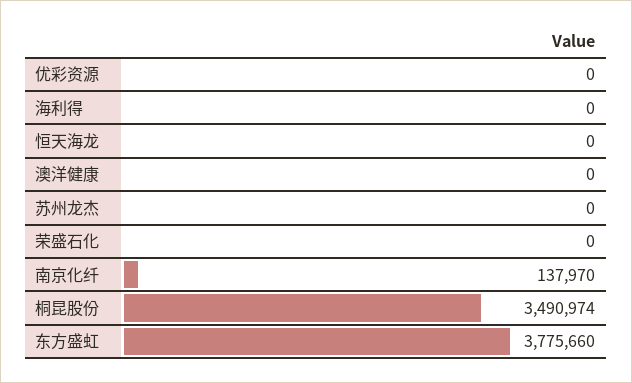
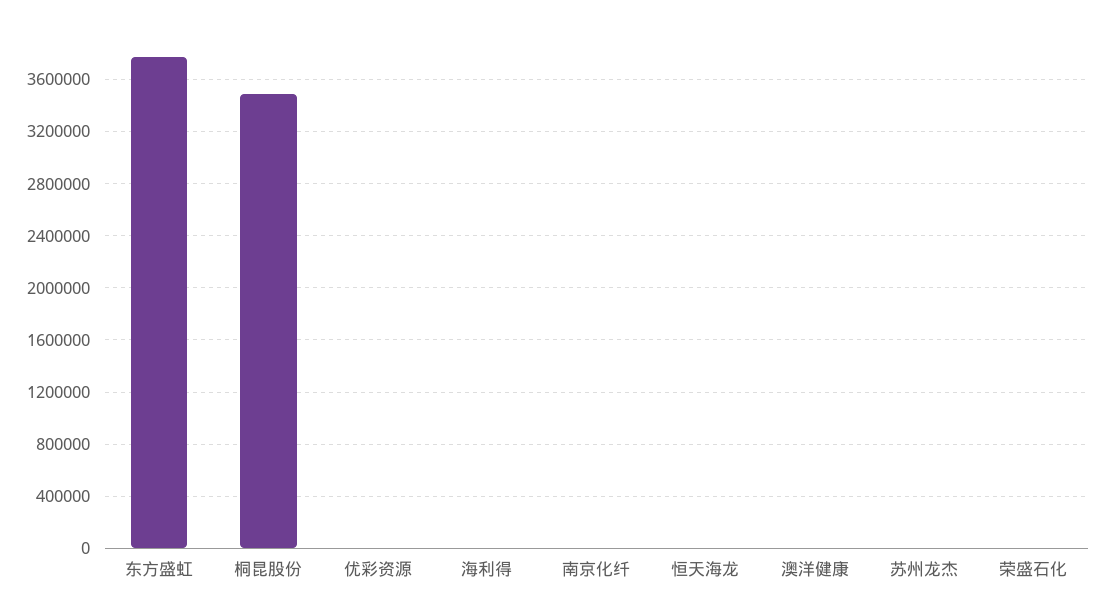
  {
    "优彩资源": 0,
    "海利得": 0,
    "恒天海龙": 0,
    "澳洋健康": 0,
    "苏州龙杰": 0,
    "荣盛石化": 0,
-   "南京化纤": 137970,
+   "南京化纤": 0,
    "桐昆股份": 3490974,
    "东方盛虹": 3775660
  }

